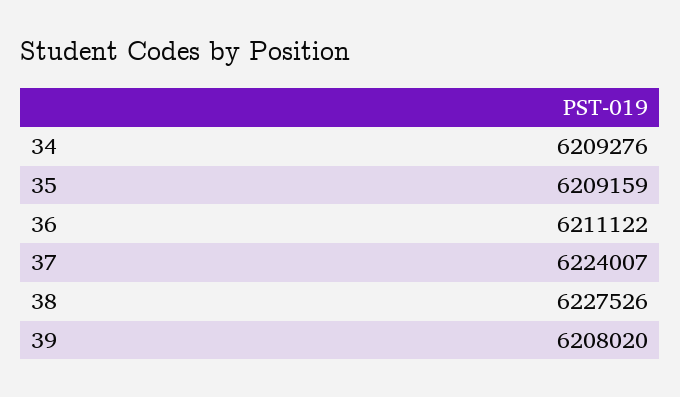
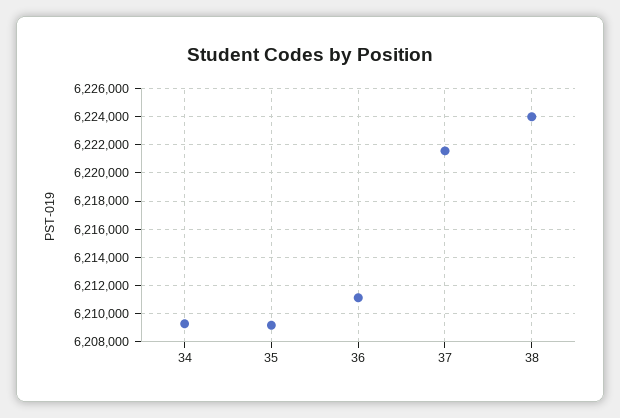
  {
    "34": 6209276,
    "35": 6209159,
    "36": 6211122,
-   "37": 6224007,
+   "37": 6221500,
-   "38": 6227526,
+   "38": 6224000
-   "39": 6208020
  }

